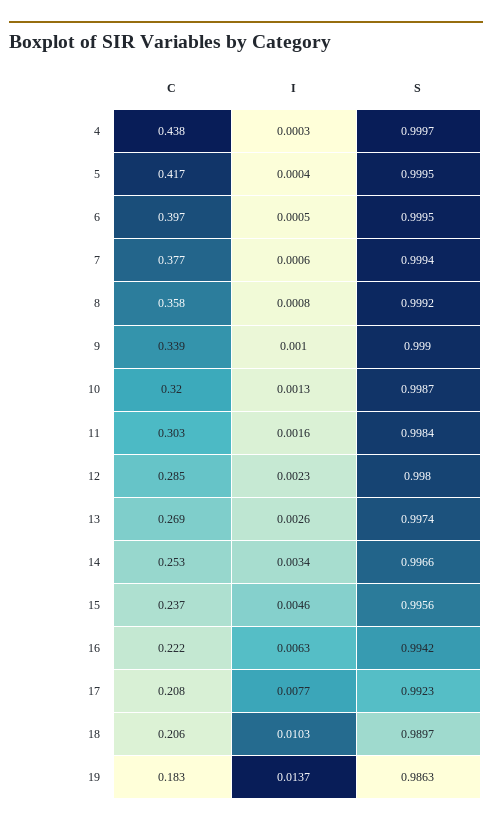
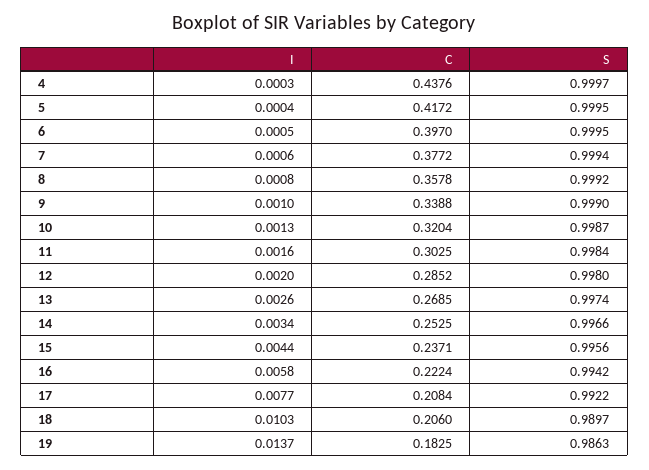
  {
    "C": {
      "4": 0.4376,
      "5": 0.4172,
      "6": 0.397,
      "7": 0.3772,
      "8": 0.3578,
      "9": 0.3388,
      "10": 0.3204,
      "11": 0.3025,
      "12": 0.2852,
      "13": 0.2685,
      "14": 0.2525,
      "15": 0.2371,
      "16": 0.2224,
      "17": 0.2084,
      "18": 0.206,
      "19": 0.1825
    },
    "I": {
      "4": 0.0003,
      "5": 0.0004,
      "6": 0.0005,
      "7": 0.0006,
      "8": 0.0008,
      "9": 0.001,
      "10": 0.0013,
      "11": 0.0016,
-     "12": 0.0023,
+     "12": 0.002,
      "13": 0.0026,
      "14": 0.0034,
-     "15": 0.0046,
+     "15": 0.0044,
-     "16": 0.0063,
+     "16": 0.0058,
      "17": 0.0077,
      "18": 0.0103,
      "19": 0.0137
    },
    "S": {
      "4": 0.9997,
      "5": 0.9995,
      "6": 0.9995,
      "7": 0.9994,
      "8": 0.9992,
      "9": 0.999,
      "10": 0.9987,
      "11": 0.9984,
      "12": 0.998,
      "13": 0.9974,
      "14": 0.9966,
      "15": 0.9956,
      "16": 0.9942,
-     "17": 0.9923,
+     "17": 0.9922,
      "18": 0.9897,
      "19": 0.9863
    }
  }

